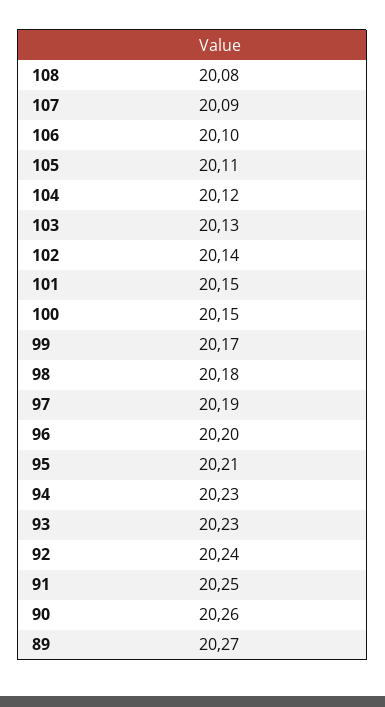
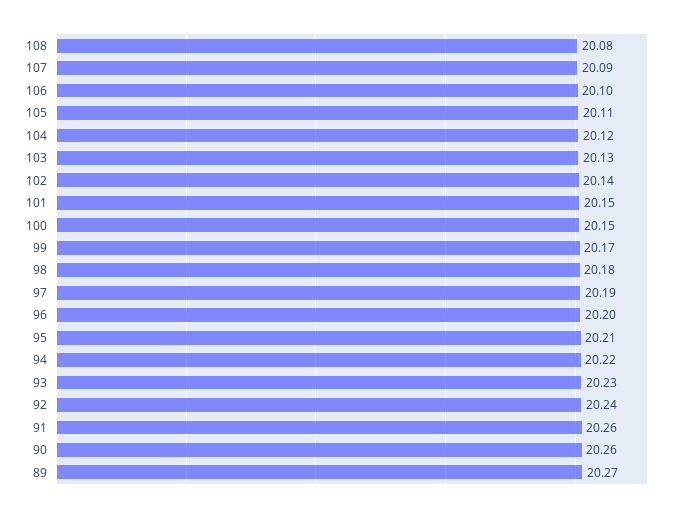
  {
    "108": 20.08,
    "107": 20.09,
    "106": 20.1,
    "105": 20.11,
    "104": 20.12,
    "103": 20.13,
    "102": 20.14,
    "101": 20.15,
    "100": 20.15,
    "99": 20.17,
    "98": 20.18,
    "97": 20.19,
    "96": 20.2,
    "95": 20.21,
-   "94": 20.23,
+   "94": 20.22,
    "93": 20.23,
    "92": 20.24,
-   "91": 20.25,
+   "91": 20.26,
    "90": 20.26,
    "89": 20.27
  }

